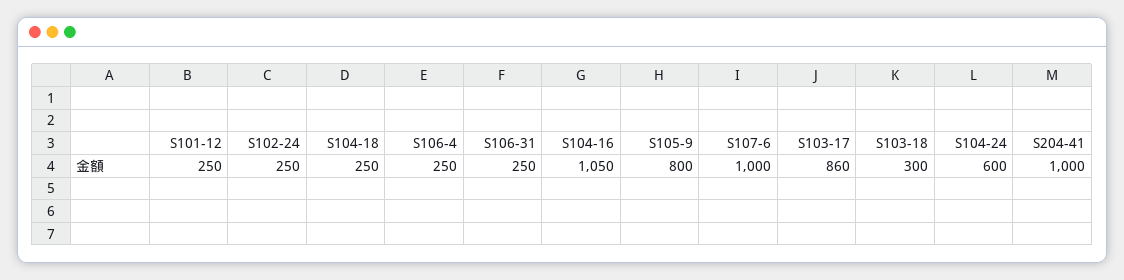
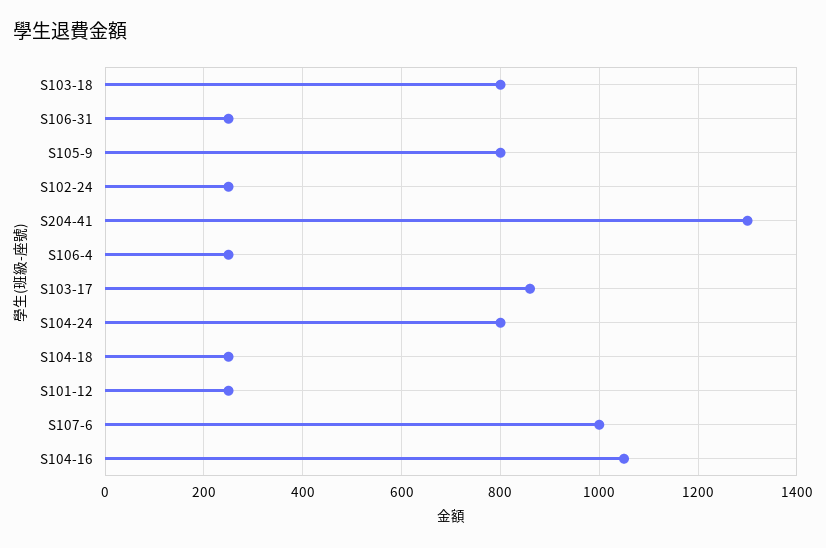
  {
    "S101-12": 250,
    "S102-24": 250,
    "S104-18": 250,
    "S106-4": 250,
    "S106-31": 250,
    "S104-16": 1050,
    "S105-9": 800,
    "S107-6": 1000,
    "S103-17": 860,
-   "S103-18": 300,
+   "S103-18": 800,
-   "S104-24": 600,
+   "S104-24": 800,
-   "S204-41": 1000
+   "S204-41": 1300
  }

